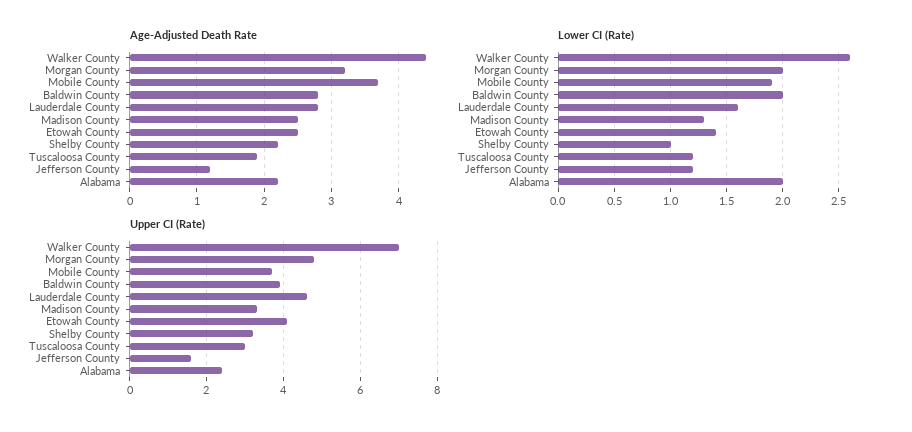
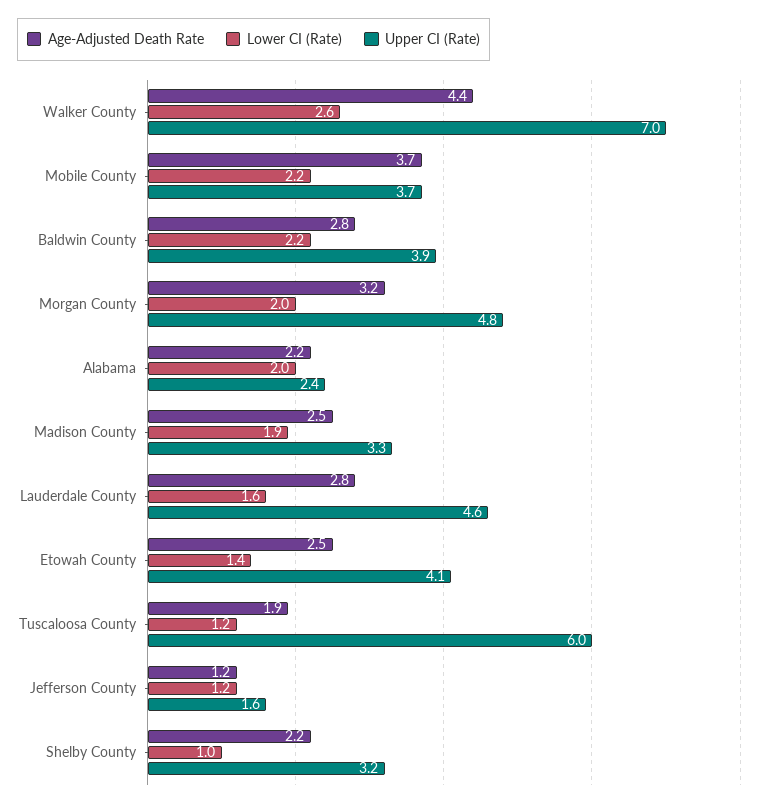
  {
    "Age-Adjusted Death Rate": {
      "Walker County": 4.4,
      "Morgan County": 3.2,
      "Mobile County": 3.7,
      "Baldwin County": 2.8,
      "Lauderdale County": 2.8,
      "Madison County": 2.5,
      "Etowah County": 2.5,
      "Shelby County": 2.2,
      "Tuscaloosa County": 1.9,
      "Jefferson County": 1.2,
      "Alabama": 2.2
    },
    "Lower CI (Rate)": {
      "Walker County": 2.6,
      "Morgan County": 2,
-     "Mobile County": 1.9,
+     "Mobile County": 2.2,
-     "Baldwin County": 2,
+     "Baldwin County": 2.2,
      "Lauderdale County": 1.6,
-     "Madison County": 1.3,
+     "Madison County": 1.9,
      "Etowah County": 1.4,
      "Shelby County": 1,
      "Tuscaloosa County": 1.2,
      "Jefferson County": 1.2,
      "Alabama": 2
    },
    "Upper CI (Rate)": {
      "Walker County": 7,
      "Morgan County": 4.8,
      "Mobile County": 3.7,
      "Baldwin County": 3.9,
      "Lauderdale County": 4.6,
      "Madison County": 3.3,
      "Etowah County": 4.1,
      "Shelby County": 3.2,
-     "Tuscaloosa County": 3,
+     "Tuscaloosa County": 6,
      "Jefferson County": 1.6,
      "Alabama": 2.4
    }
  }

